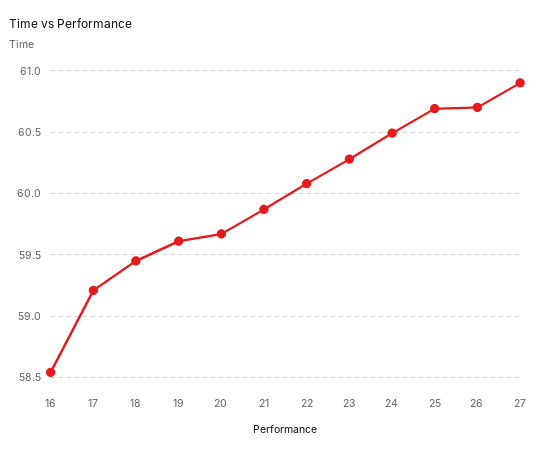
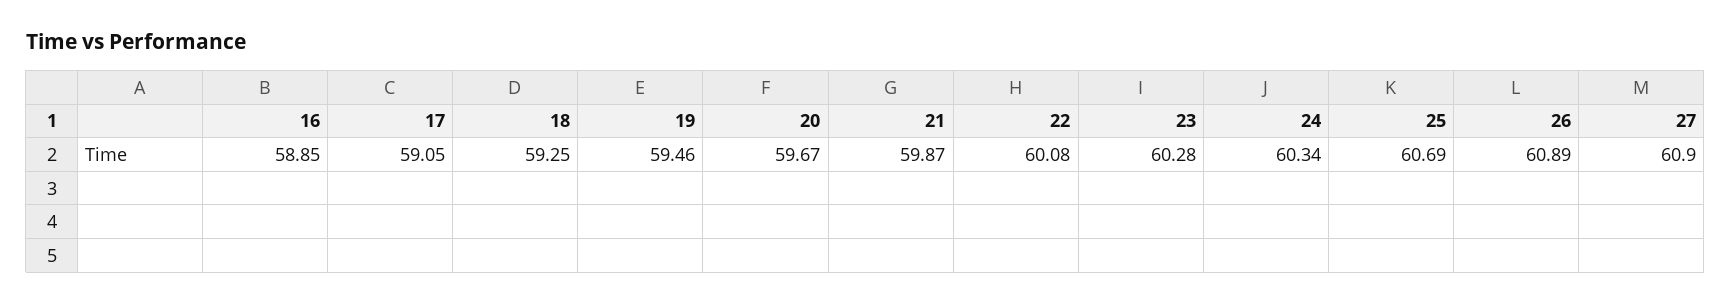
  {
-   "16": 58.55,
+   "16": 58.85,
-   "17": 59.2,
+   "17": 59.05,
-   "18": 59.45,
+   "18": 59.25,
-   "19": 59.6,
+   "19": 59.46,
    "20": 59.67,
    "21": 59.87,
    "22": 60.08,
    "23": 60.28,
-   "24": 60.5,
+   "24": 60.34,
    "25": 60.69,
-   "26": 60.7,
+   "26": 60.89,
    "27": 60.9
  }

